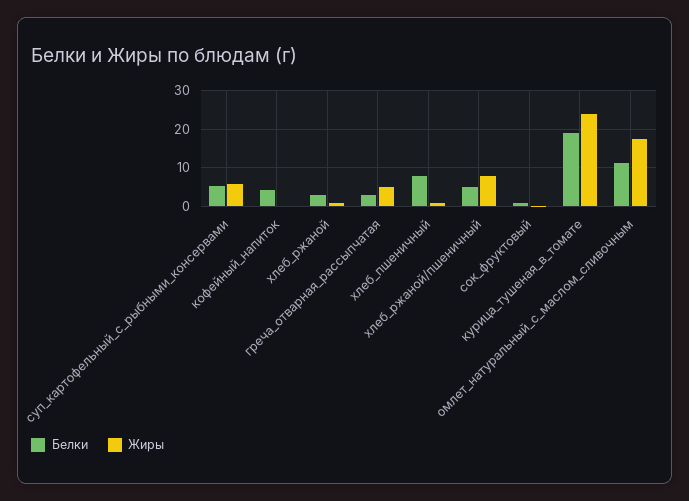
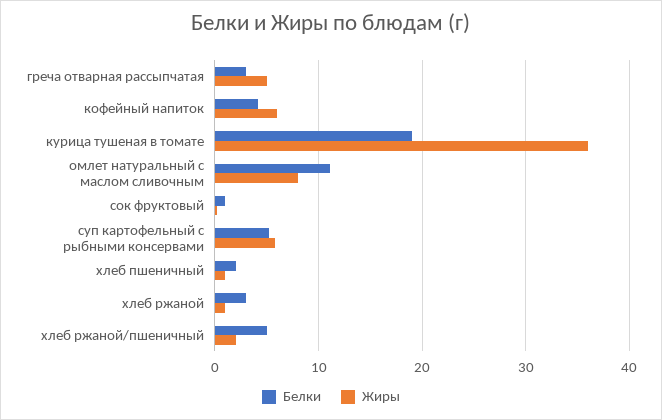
  {
    "Белки": {
      "суп_картофельный_с_рыбными_консервами": 5,
      "кофейный_напиток": 4,
      "хлеб_ржаной": 3,
      "греча_отварная_рассыпчатая": 3,
-     "хлеб_пшеничный": 8,
+     "хлеб_пшеничный": 2,
      "хлеб_ржаной/пшеничный": 5,
      "сок_фруктовый": 1,
      "курица_тушеная_в_томате": 19,
      "омлет_натуральный_с_маслом_сливочным": 11
    },
    "Жиры": {
      "суп_картофельный_с_рыбными_консервами": 6,
-     "кофейный_напиток": 0,
+     "кофейный_напиток": 6,
      "хлеб_ржаной": 1,
      "греча_отварная_рассыпчатая": 5,
      "хлеб_пшеничный": 1,
-     "хлеб_ржаной/пшеничный": 8,
+     "хлеб_ржаной/пшеничный": 2,
      "сок_фруктовый": 0,
-     "курица_тушеная_в_томате": 24,
+     "курица_тушеная_в_томате": 36,
-     "омлет_натуральный_с_маслом_сливочным": 18
+     "омлет_натуральный_с_маслом_сливочным": 8
    }
  }

